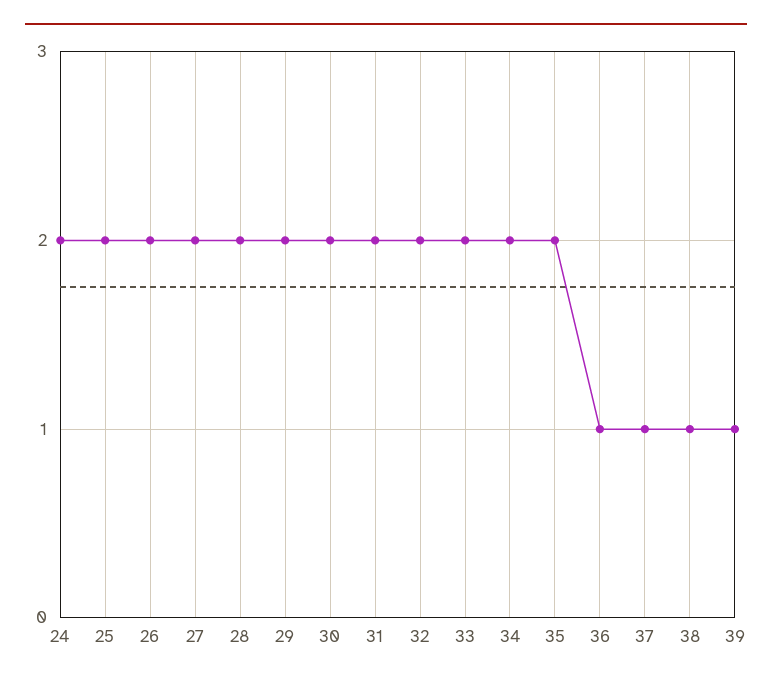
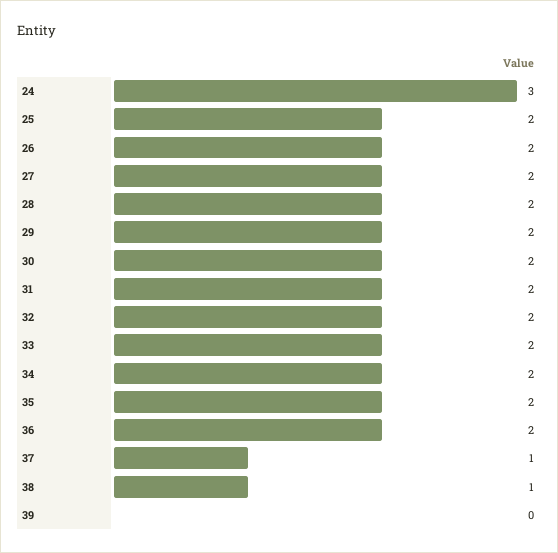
  {
-   "24": 2,
+   "24": 3,
    "25": 2,
    "26": 2,
    "27": 2,
    "28": 2,
    "29": 2,
    "30": 2,
    "31": 2,
    "32": 2,
    "33": 2,
    "34": 2,
    "35": 2,
-   "36": 1,
+   "36": 2,
    "37": 1,
    "38": 1,
-   "39": 1
+   "39": 0
  }

